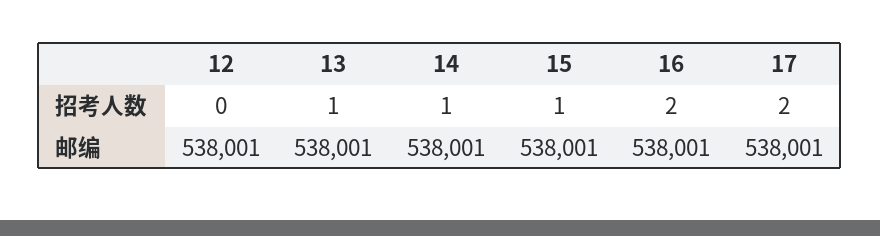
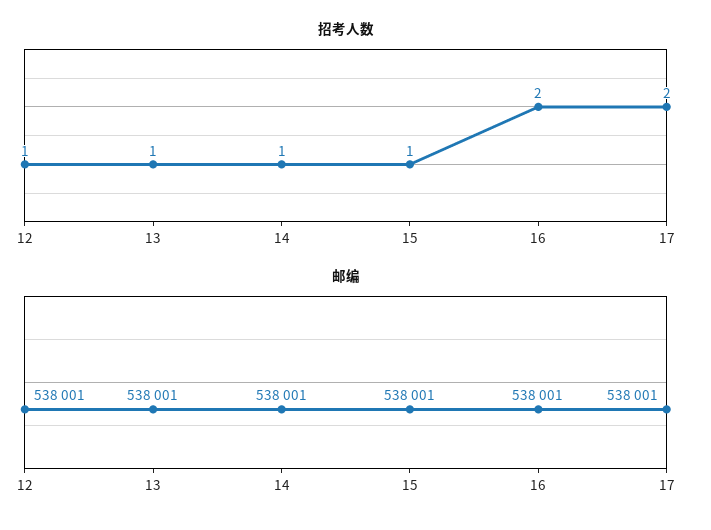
  {
    "招考人数": {
-     "12": 0,
+     "12": 1,
      "13": 1,
      "14": 1,
      "15": 1,
      "16": 2,
      "17": 2
    },
    "邮编": {
      "12": 538001,
      "13": 538001,
      "14": 538001,
      "15": 538001,
      "16": 538001,
      "17": 538001
    }
  }

